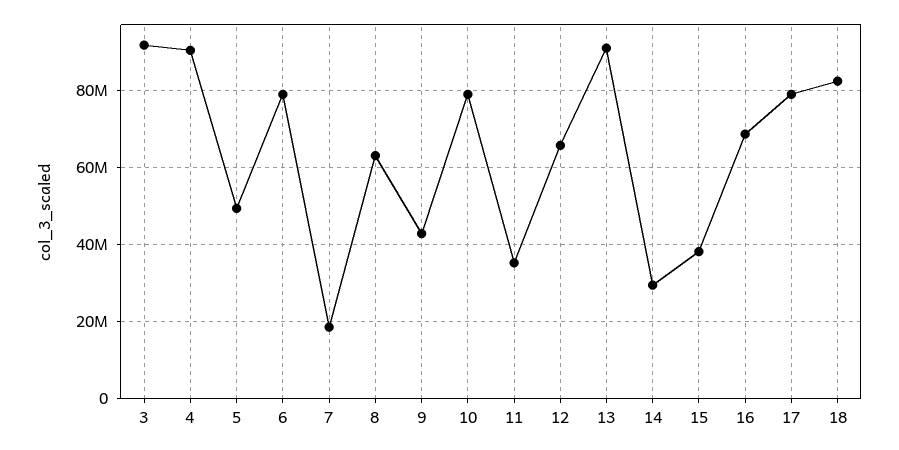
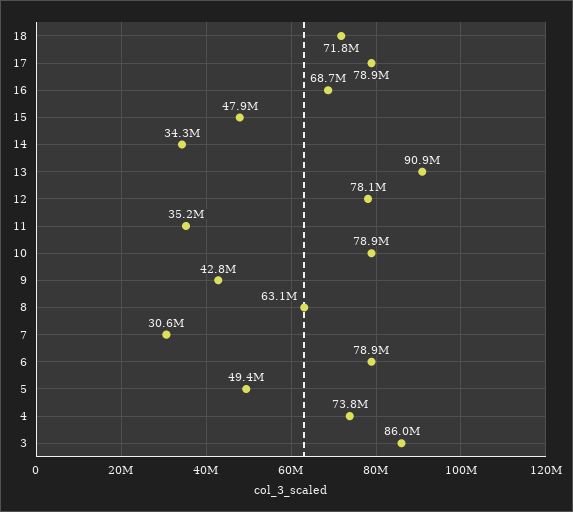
  {
-   "3": 92000000,
+   "3": 86000000,
-   "4": 90000000,
+   "4": 73800000,
    "5": 49400000,
    "6": 78900000,
-   "7": 18000000,
+   "7": 30600000,
    "8": 63100000,
    "9": 42800000,
    "10": 78900000,
    "11": 35200000,
-   "12": 66000000,
+   "12": 78100000,
    "13": 90900000,
-   "14": 30000000,
+   "14": 34300000,
-   "15": 38000000,
+   "15": 47900000,
    "16": 68700000,
    "17": 78900000,
-   "18": 82000000
+   "18": 71800000
  }

